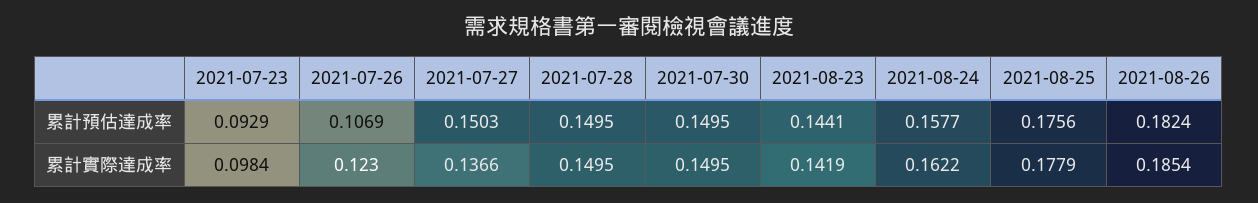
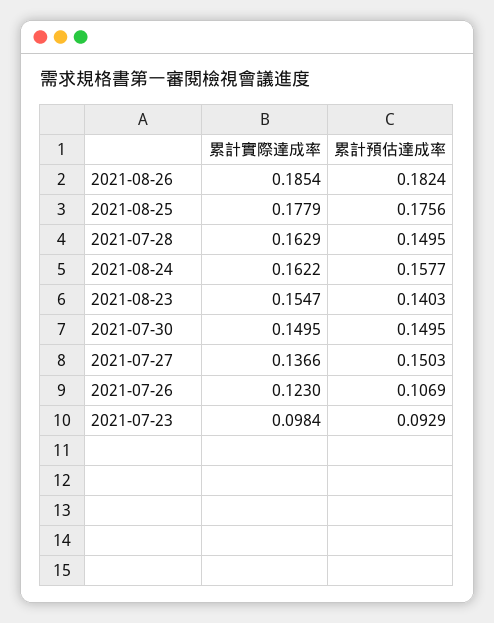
  {
    "2021-07-23": {
      "累計預估達成率": 0.0929,
      "累計實際達成率": 0.0984
    },
    "2021-07-26": {
      "累計預估達成率": 0.1069,
      "累計實際達成率": 0.123
    },
    "2021-07-27": {
      "累計預估達成率": 0.1503,
      "累計實際達成率": 0.1366
    },
    "2021-07-28": {
      "累計預估達成率": 0.1495,
-     "累計實際達成率": 0.1495
+     "累計實際達成率": 0.1629
    },
    "2021-07-30": {
      "累計預估達成率": 0.1495,
      "累計實際達成率": 0.1495
    },
    "2021-08-23": {
-     "累計預估達成率": 0.1441,
+     "累計預估達成率": 0.1403,
-     "累計實際達成率": 0.1419
+     "累計實際達成率": 0.1547
    },
    "2021-08-24": {
      "累計預估達成率": 0.1577,
      "累計實際達成率": 0.1622
    },
    "2021-08-25": {
      "累計預估達成率": 0.1756,
      "累計實際達成率": 0.1779
    },
    "2021-08-26": {
      "累計預估達成率": 0.1824,
      "累計實際達成率": 0.1854
    }
  }

